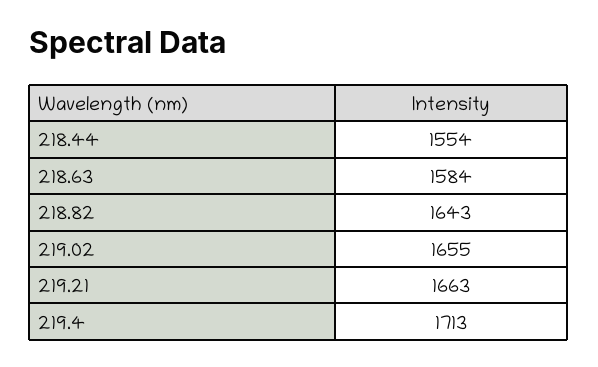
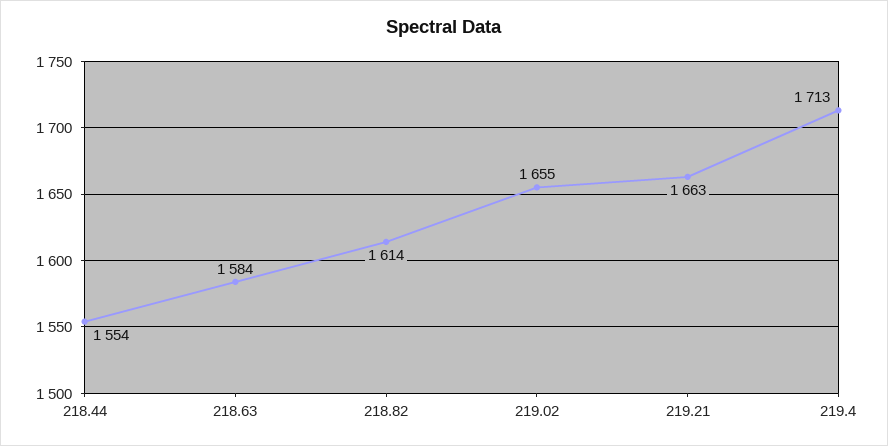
  {
    "218.44": 1554,
    "218.63": 1584,
-   "218.82": 1643,
+   "218.82": 1614,
    "219.02": 1655,
    "219.21": 1663,
    "219.4": 1713
  }

